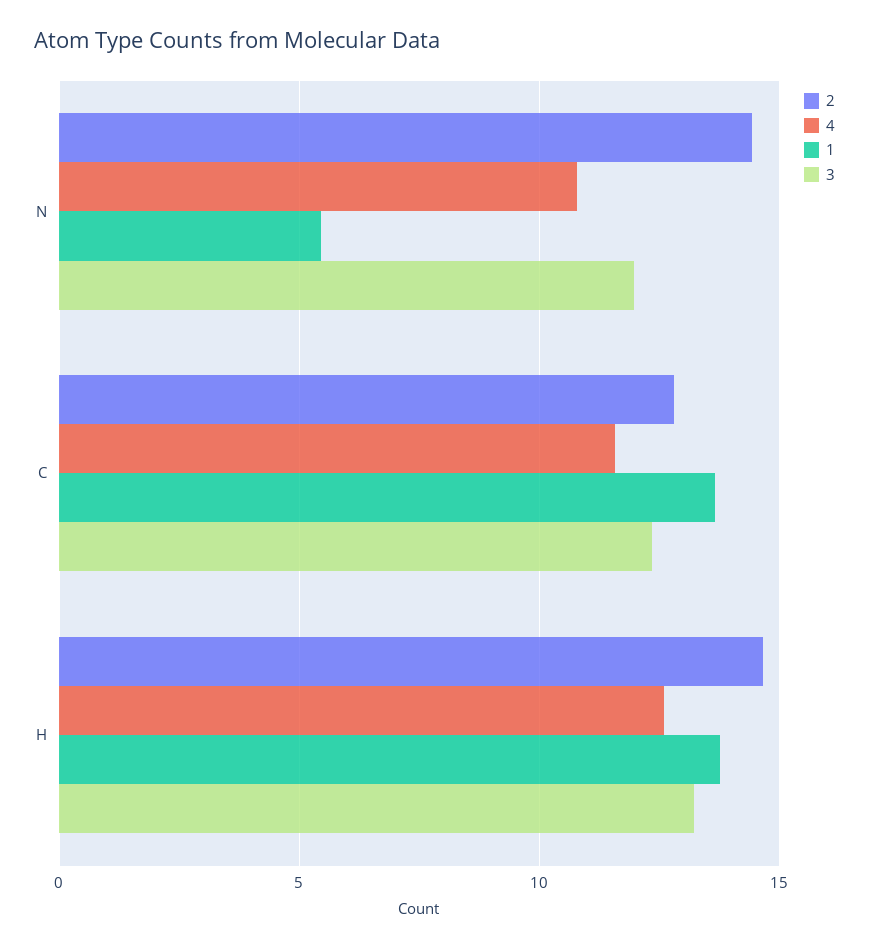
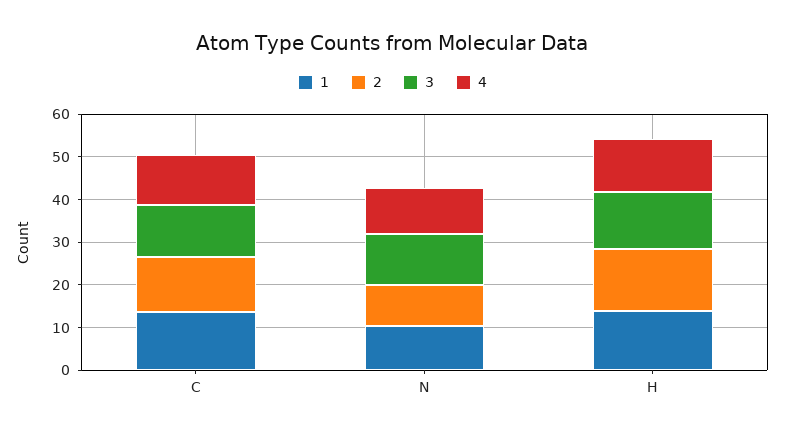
  {
    "2": {
-     "N": 14.5,
+     "N": 10,
      "C": 13,
      "H": 14.5
    },
    "4": {
      "N": 11,
      "C": 11.5,
      "H": 12.5
    },
    "1": {
-     "N": 5.5,
+     "N": 10,
      "C": 13.5,
      "H": 14
    },
    "3": {
      "N": 12,
      "C": 12.5,
      "H": 13
    }
  }

